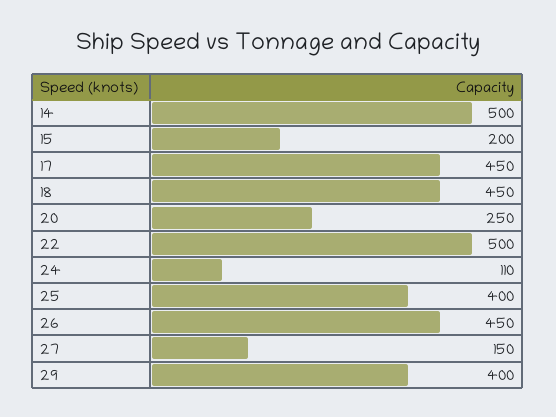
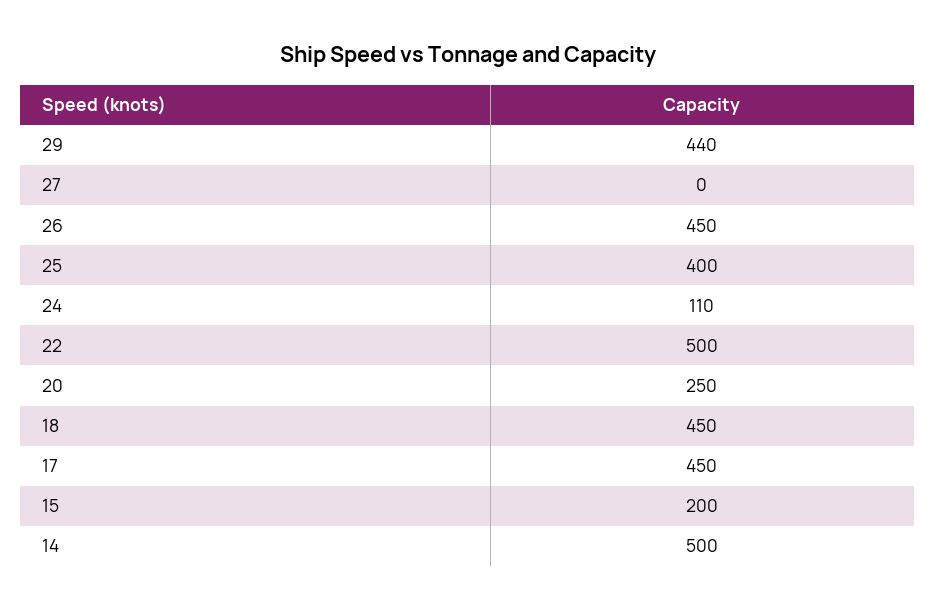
  {
    "14": 500,
    "15": 200,
    "17": 450,
    "18": 450,
    "20": 250,
    "22": 500,
    "24": 110,
    "25": 400,
    "26": 450,
-   "27": 150,
+   "27": 0,
-   "29": 400
+   "29": 440
  }

